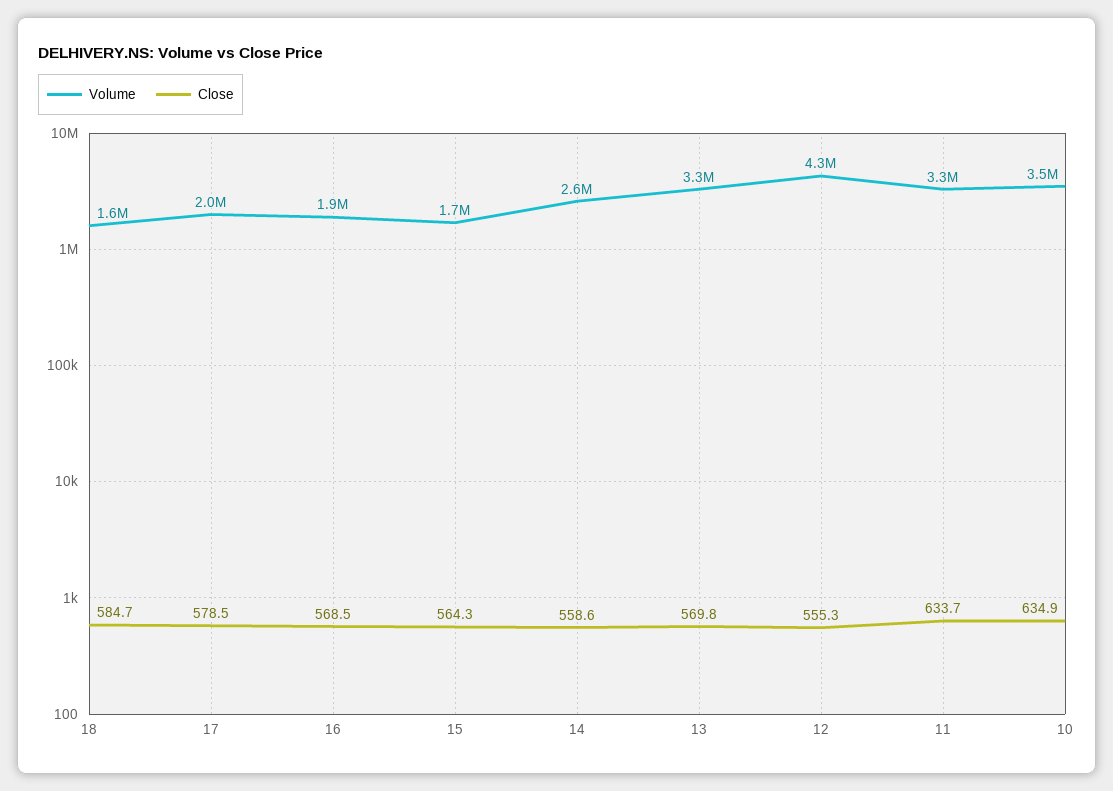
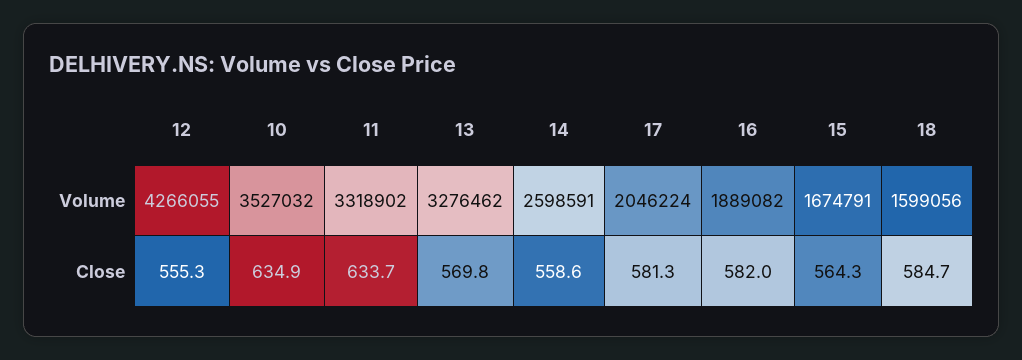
  {
    "Volume": {
      "18": 1599056,
      "17": 2046224,
      "16": 1889082,
      "15": 1674791,
      "14": 2598591,
      "13": 3276462,
      "12": 4266055,
      "11": 3318902,
      "10": 3527032
    },
    "Close": {
      "18": 584.7,
-     "17": 578.5,
+     "17": 581.3,
-     "16": 568.5,
+     "16": 582,
      "15": 564.3,
      "14": 558.6,
      "13": 569.8,
      "12": 555.3,
      "11": 633.7,
      "10": 634.9
    }
  }

